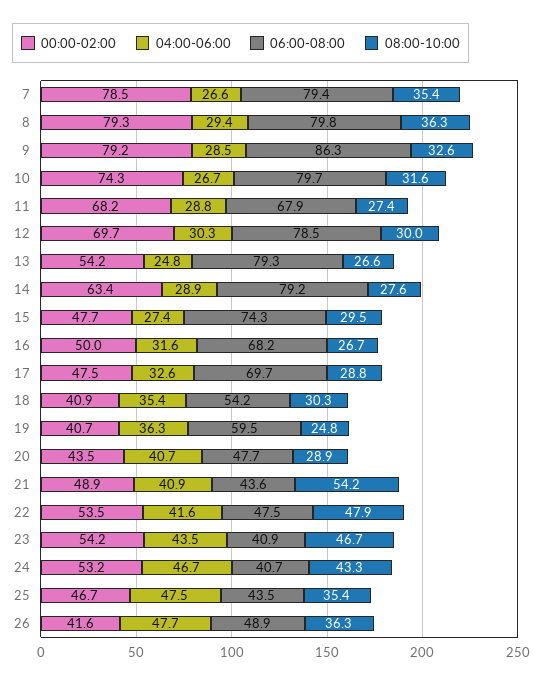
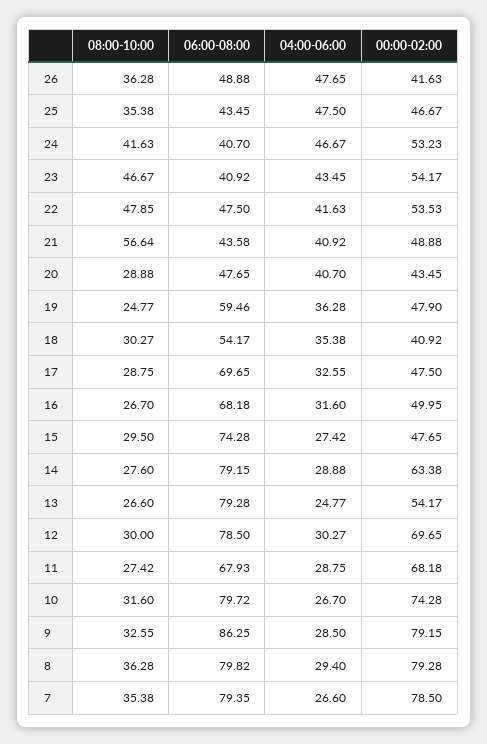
  {
    "00:00-02:00": {
      "7": 78.5,
      "8": 79.28,
      "9": 79.15,
      "10": 74.28,
      "11": 68.18,
      "12": 69.65,
      "13": 54.17,
      "14": 63.38,
      "15": 47.65,
      "16": 49.95,
      "17": 47.5,
      "18": 40.92,
-     "19": 40.7,
+     "19": 47.9,
      "20": 43.45,
      "21": 48.88,
      "22": 53.53,
      "23": 54.17,
      "24": 53.23,
      "25": 46.67,
      "26": 41.63
    },
    "04:00-06:00": {
      "7": 26.6,
      "8": 29.4,
      "9": 28.5,
      "10": 26.7,
      "11": 28.75,
      "12": 30.27,
      "13": 24.77,
      "14": 28.88,
      "15": 27.42,
      "16": 31.6,
      "17": 32.55,
      "18": 35.38,
      "19": 36.28,
      "20": 40.7,
      "21": 40.92,
      "22": 41.63,
      "23": 43.45,
      "24": 46.67,
      "25": 47.5,
      "26": 47.65
    },
    "06:00-08:00": {
      "7": 79.35,
      "8": 79.82,
      "9": 86.25,
      "10": 79.72,
      "11": 67.93,
      "12": 78.5,
      "13": 79.28,
      "14": 79.15,
      "15": 74.28,
      "16": 68.18,
      "17": 69.65,
      "18": 54.17,
      "19": 59.46,
      "20": 47.65,
      "21": 43.58,
      "22": 47.5,
      "23": 40.92,
      "24": 40.7,
      "25": 43.45,
      "26": 48.88
    },
    "08:00-10:00": {
      "7": 35.38,
      "8": 36.28,
      "9": 32.55,
      "10": 31.6,
      "11": 27.42,
      "12": 30,
      "13": 26.6,
      "14": 27.6,
      "15": 29.5,
      "16": 26.7,
      "17": 28.75,
      "18": 30.27,
      "19": 24.77,
      "20": 28.88,
-     "21": 54.2,
+     "21": 56.64,
      "22": 47.85,
      "23": 46.67,
-     "24": 43.3,
+     "24": 41.63,
      "25": 35.38,
      "26": 36.28
    }
  }

